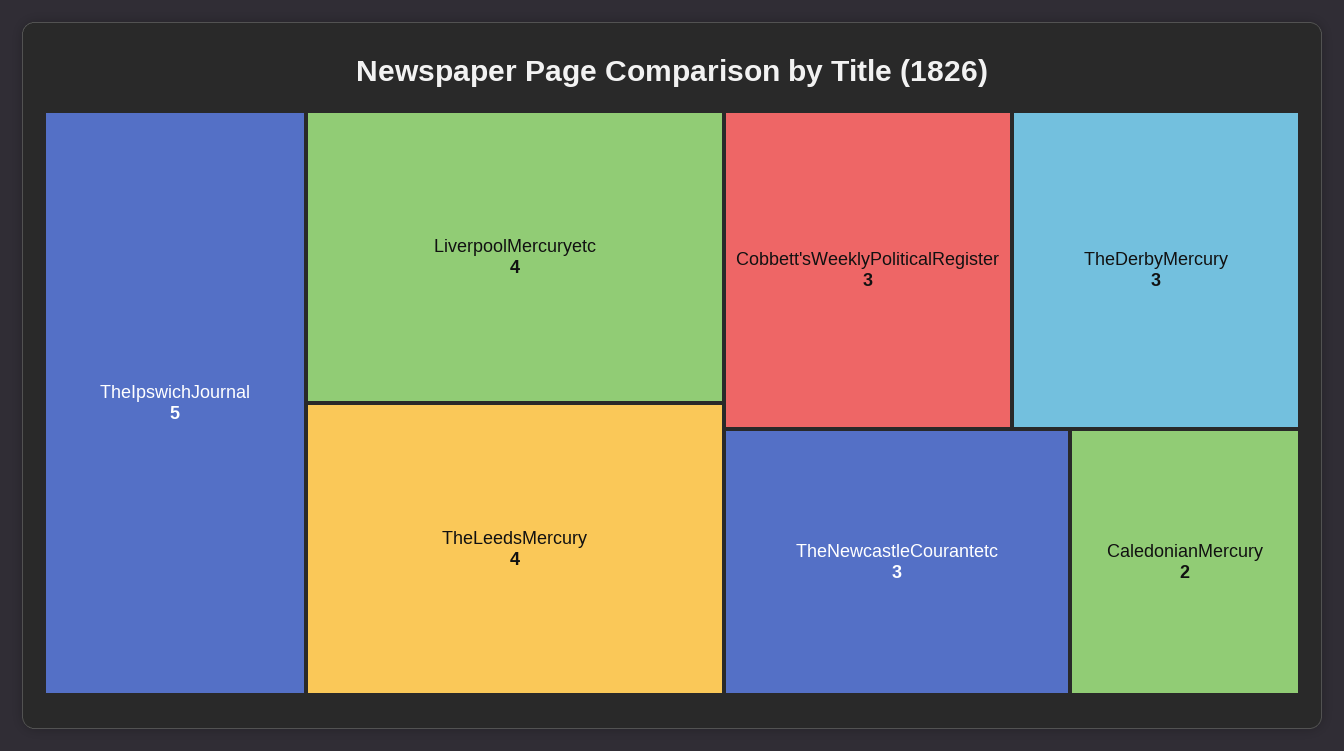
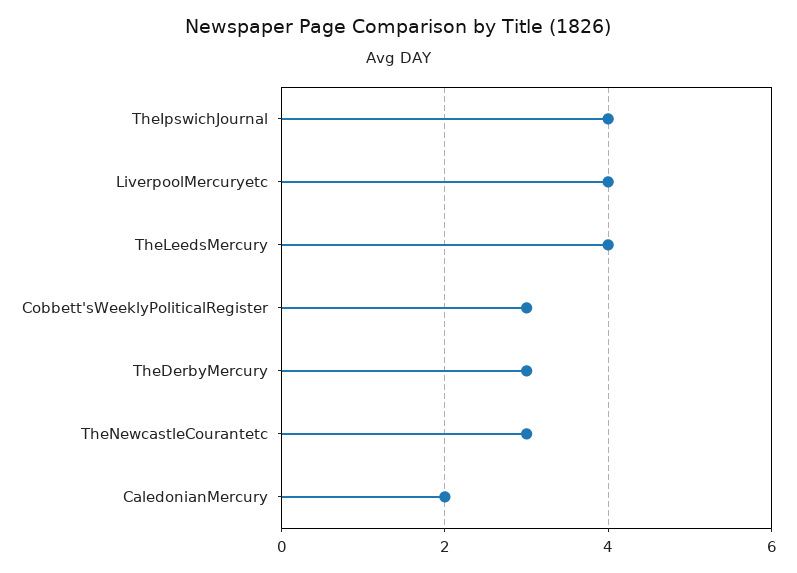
  {
-   "TheIpswichJournal": 5,
+   "TheIpswichJournal": 4,
    "LiverpoolMercuryetc": 4,
    "TheLeedsMercury": 4,
    "Cobbett'sWeeklyPoliticalRegister": 3,
    "TheDerbyMercury": 3,
    "TheNewcastleCourantetc": 3,
    "CaledonianMercury": 2
  }

